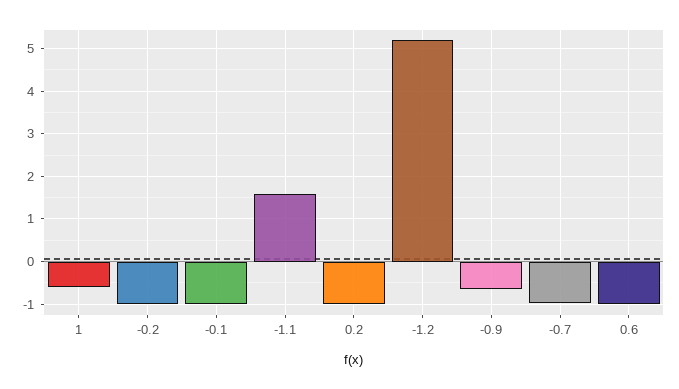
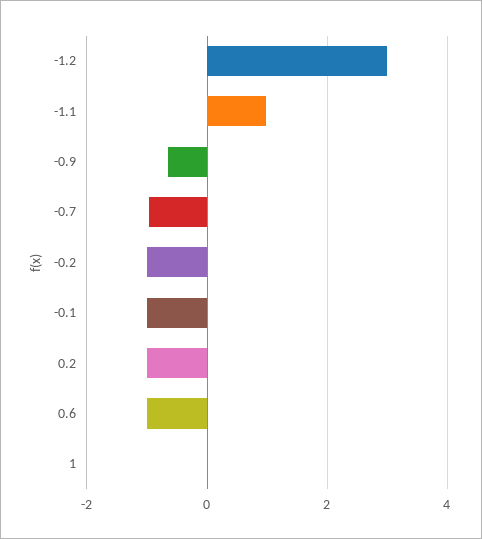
  {
-   "1": -0.6,
+   "1": 0,
    "-0.2": -1,
    "-0.1": -1,
-   "-1.1": 1.6,
+   "-1.1": 1,
    "0.2": -1,
-   "-1.2": 5.2,
+   "-1.2": 3,
    "-0.9": -0.6,
    "-0.7": -1,
    "0.6": -1
  }

